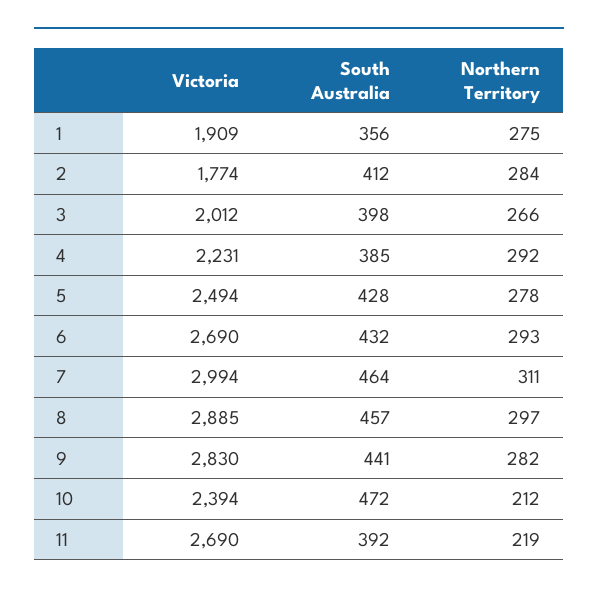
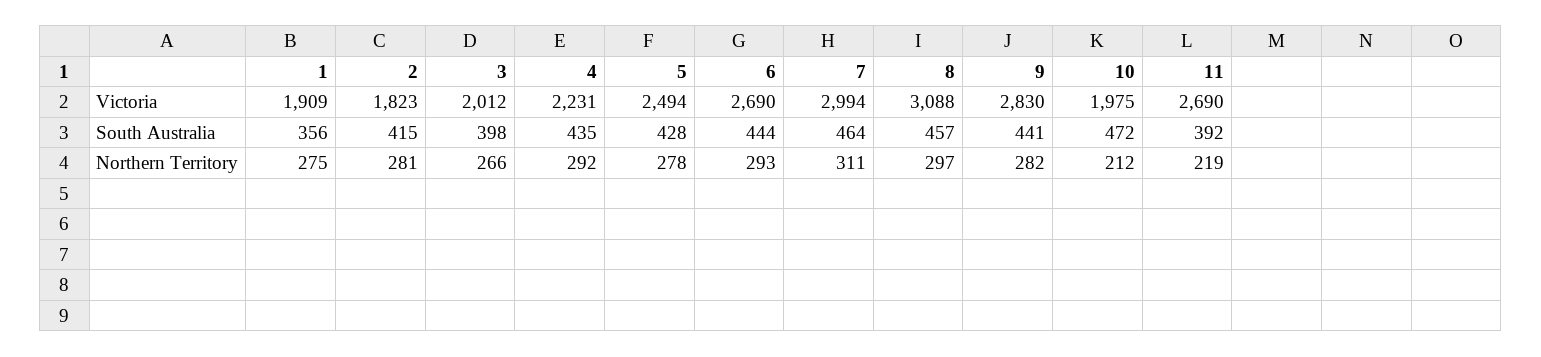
  {
    "Victoria": {
      "1": 1909,
-     "2": 1774,
+     "2": 1823,
      "3": 2012,
      "4": 2231,
      "5": 2494,
      "6": 2690,
      "7": 2994,
-     "8": 2885,
+     "8": 3088,
      "9": 2830,
-     "10": 2394,
+     "10": 1975,
      "11": 2690
    },
    "South Australia": {
      "1": 356,
-     "2": 412,
+     "2": 415,
      "3": 398,
-     "4": 385,
+     "4": 435,
      "5": 428,
-     "6": 432,
+     "6": 444,
      "7": 464,
      "8": 457,
      "9": 441,
      "10": 472,
      "11": 392
    },
    "Northern Territory": {
      "1": 275,
-     "2": 284,
+     "2": 281,
      "3": 266,
      "4": 292,
      "5": 278,
      "6": 293,
      "7": 311,
      "8": 297,
      "9": 282,
      "10": 212,
      "11": 219
    }
  }

